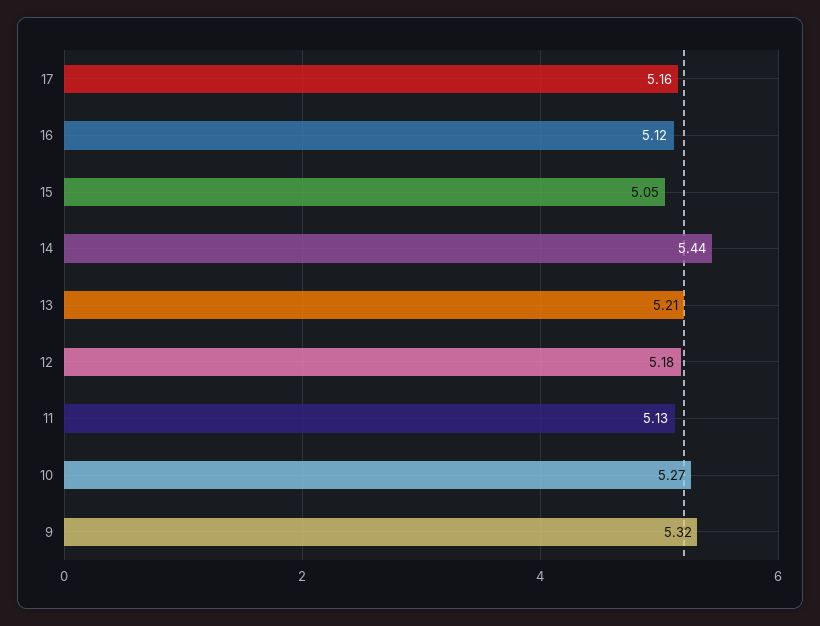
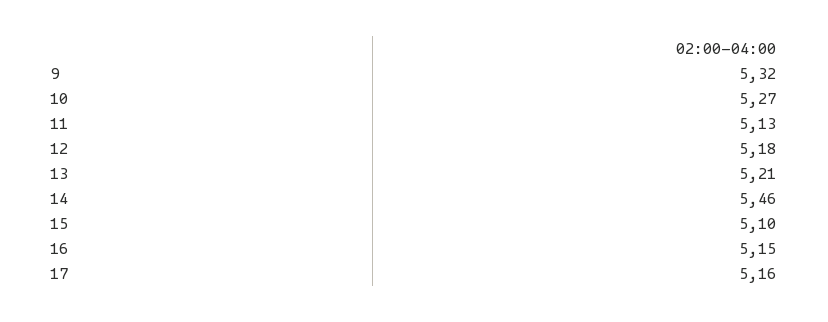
  {
    "17": 5.16,
-   "16": 5.12,
+   "16": 5.15,
-   "15": 5.05,
+   "15": 5.1,
-   "14": 5.44,
+   "14": 5.46,
    "13": 5.21,
    "12": 5.18,
    "11": 5.13,
    "10": 5.27,
    "9": 5.32
  }

